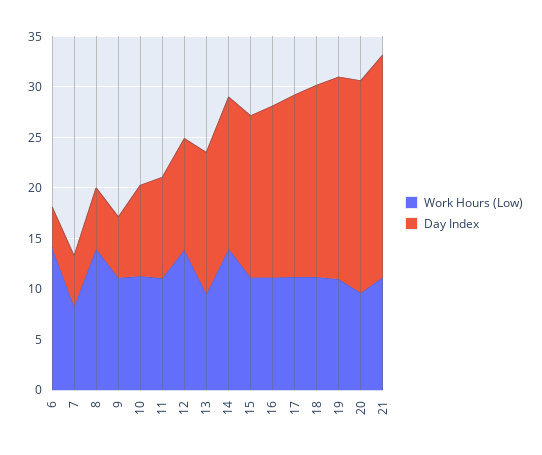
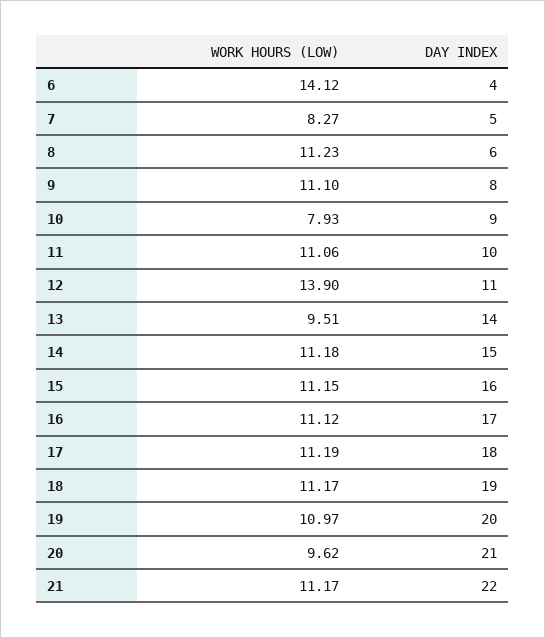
  {
    "Work Hours (Low)": {
      "6": 14.12,
      "7": 8.27,
-     "8": 14,
+     "8": 11.23,
      "9": 11.1,
-     "10": 11,
+     "10": 7.93,
      "11": 11.06,
      "12": 13.9,
      "13": 9.51,
-     "14": 14,
+     "14": 11.18,
      "15": 11.15,
      "16": 11.12,
      "17": 11.19,
      "18": 11.17,
      "19": 10.97,
      "20": 9.62,
      "21": 11.17
    },
    "Day Index": {
      "6": 4,
      "7": 5,
      "8": 6,
-     "9": 6,
+     "9": 8,
      "10": 9,
      "11": 10,
      "12": 11,
      "13": 14,
      "14": 15,
      "15": 16,
      "16": 17,
      "17": 18,
      "18": 19,
      "19": 20,
      "20": 21,
      "21": 22
    }
  }

